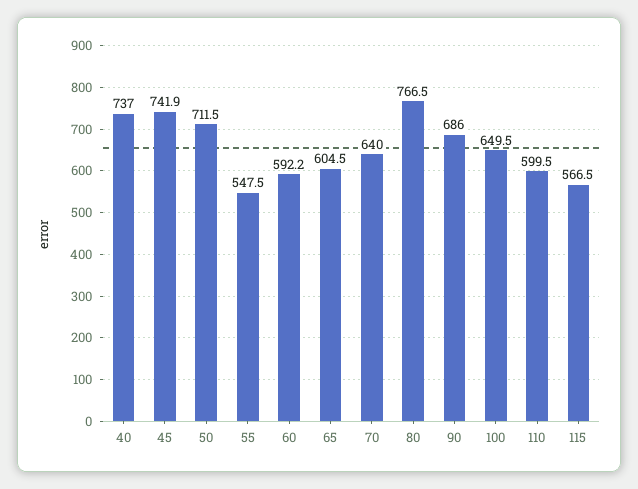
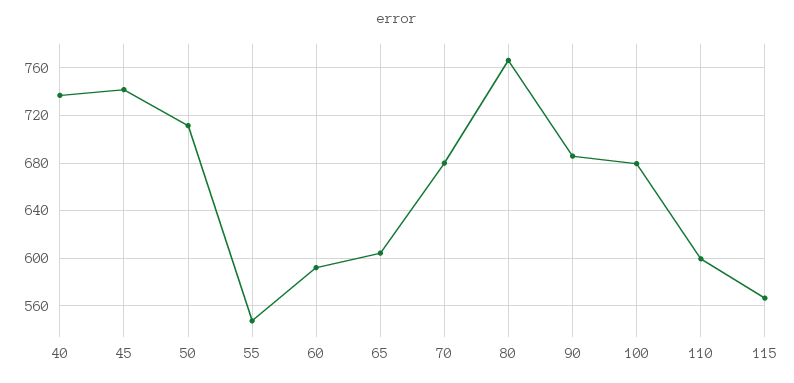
  {
    "40": 737,
    "45": 741.9,
    "50": 711.5,
    "55": 547.5,
    "60": 592.2,
    "65": 604.5,
-   "70": 640,
+   "70": 680,
    "80": 766.5,
    "90": 686,
-   "100": 649.5,
+   "100": 680,
    "110": 599.5,
    "115": 566.5
  }

